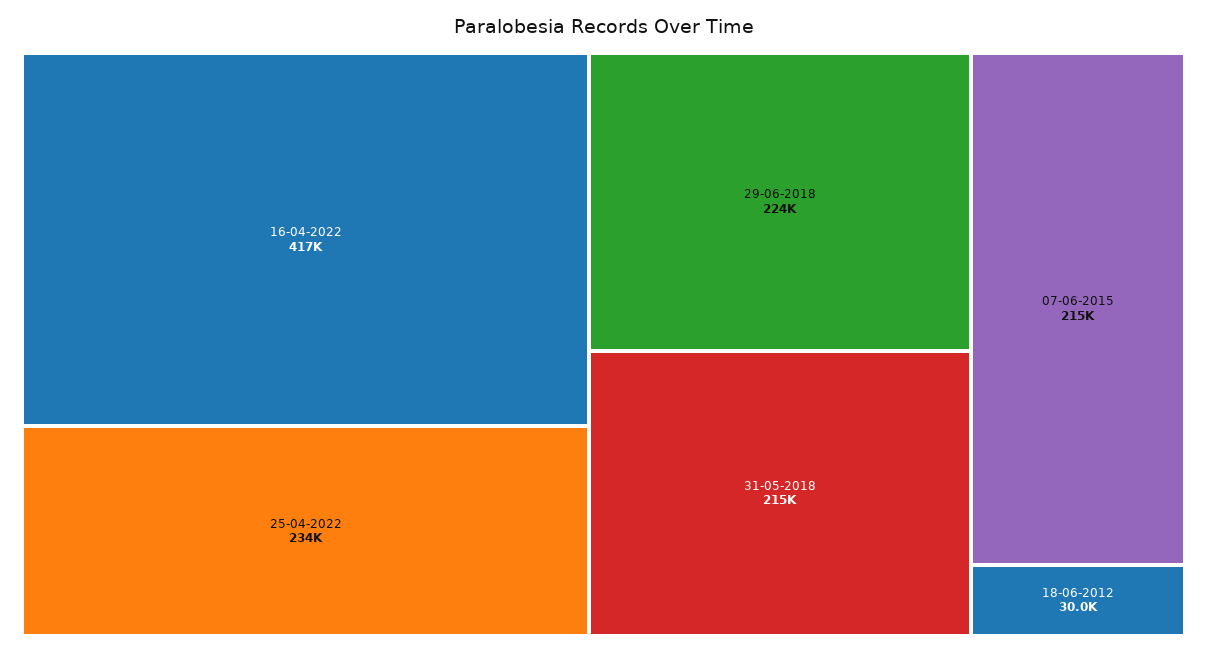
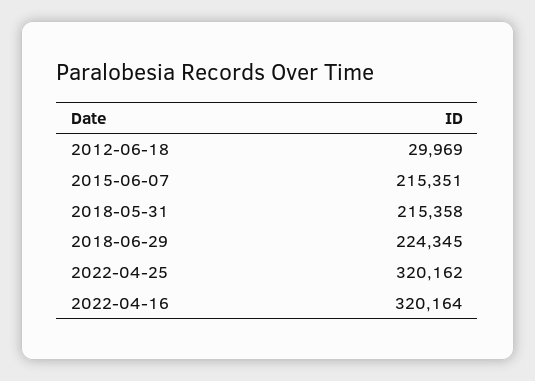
  {
-   "16-04-2022": 417000,
+   "16-04-2022": 320164,
-   "25-04-2022": 234000,
+   "25-04-2022": 320162,
    "29-06-2018": 224345,
    "31-05-2018": 215358,
    "07-06-2015": 215351,
    "18-06-2012": 29969
  }

